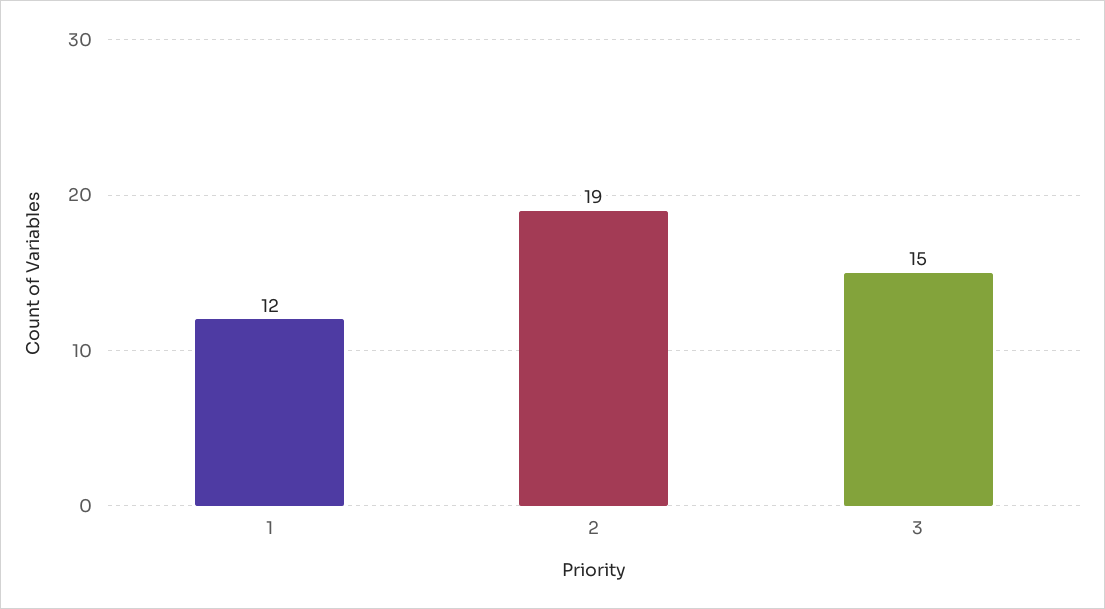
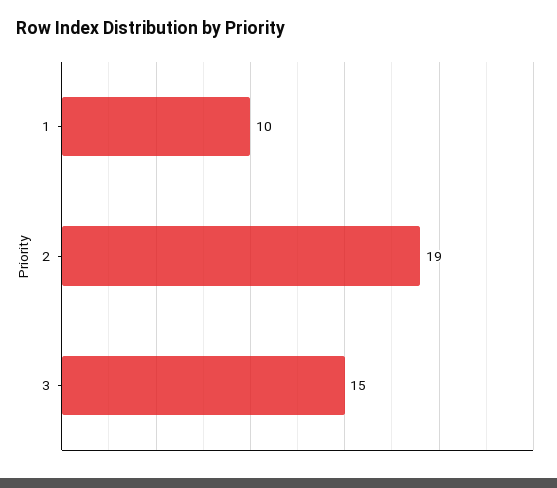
  {
-   "1": 12,
+   "1": 10,
    "2": 19,
    "3": 15
  }

